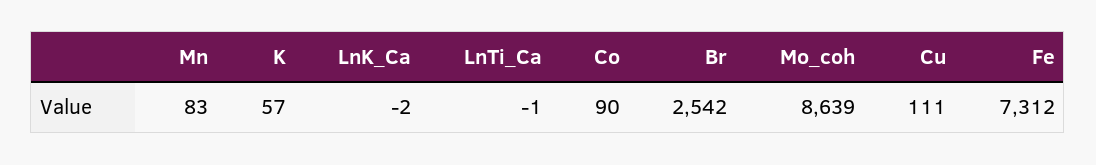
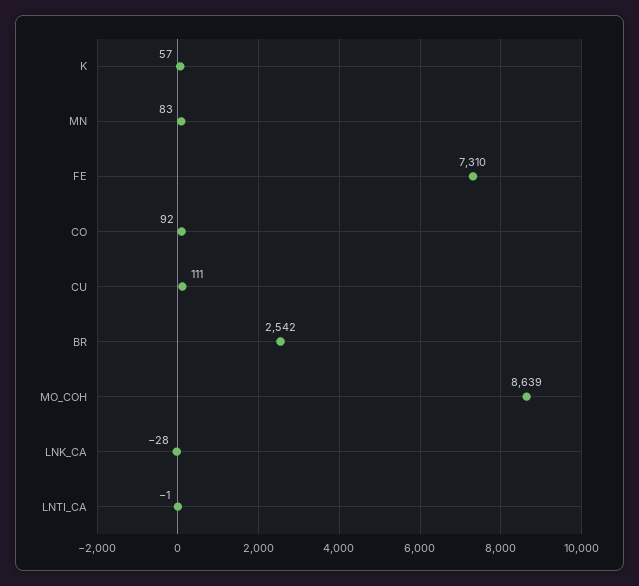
  {
    "Mn": 83,
    "K": 57,
-   "LnK_Ca": -2,
+   "LnK_Ca": -28,
    "LnTi_Ca": -1,
-   "Co": 90,
+   "Co": 92,
    "Br": 2542,
    "Mo_coh": 8639,
    "Cu": 111,
-   "Fe": 7312
+   "Fe": 7310
  }

